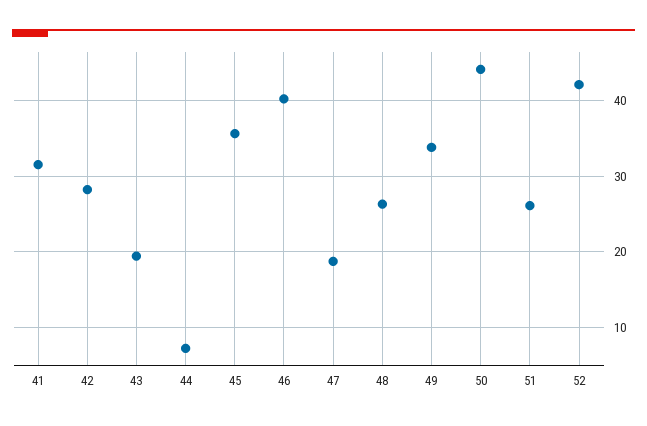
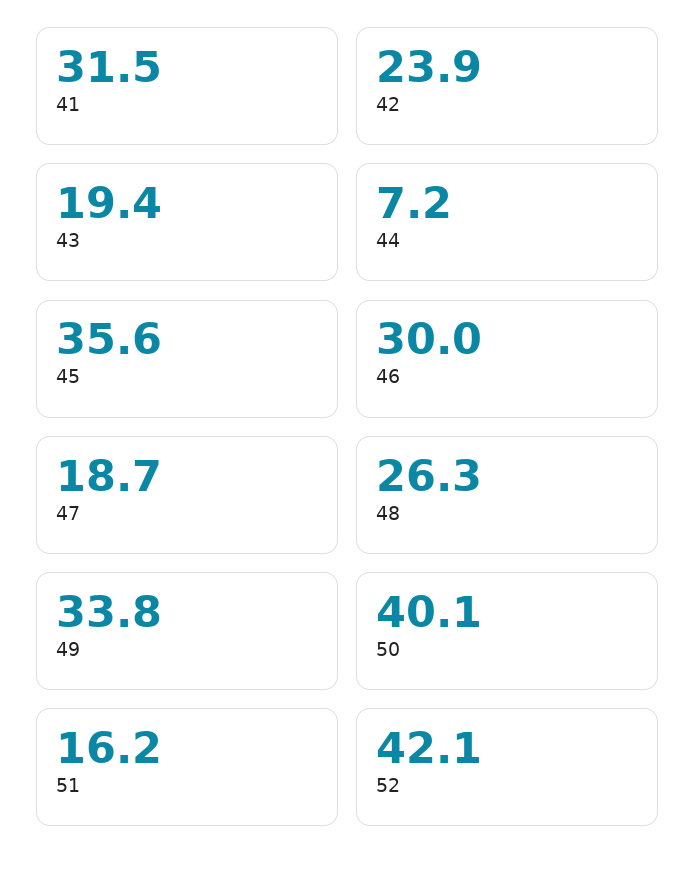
  {
    "41": 31.5,
-   "42": 28,
+   "42": 23.9,
    "43": 19.4,
    "44": 7.2,
    "45": 35.6,
-   "46": 40,
+   "46": 30,
    "47": 18.7,
    "48": 26.3,
    "49": 33.8,
-   "50": 44,
+   "50": 40.1,
-   "51": 26,
+   "51": 16.2,
    "52": 42.1
  }

